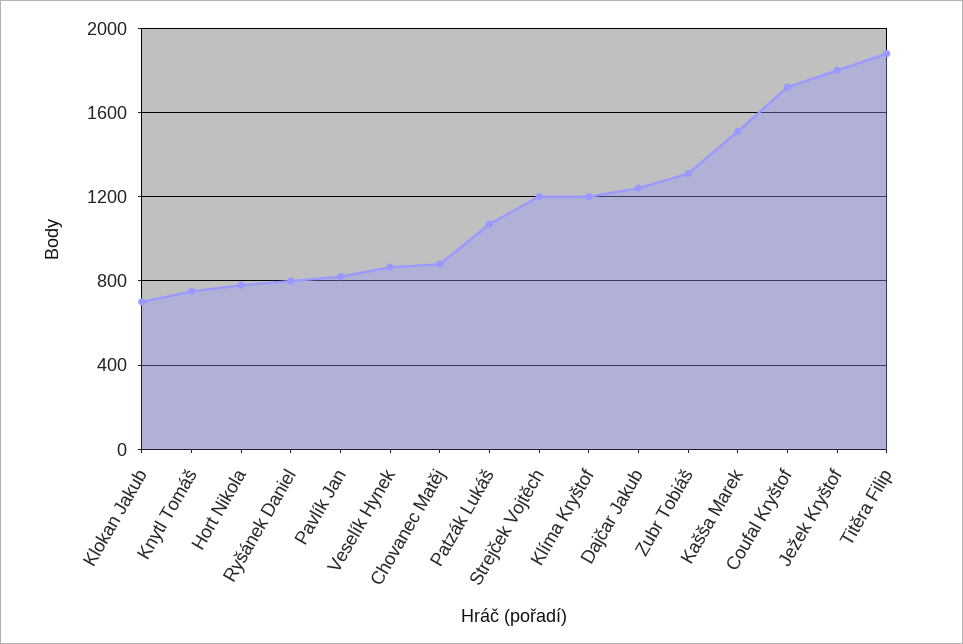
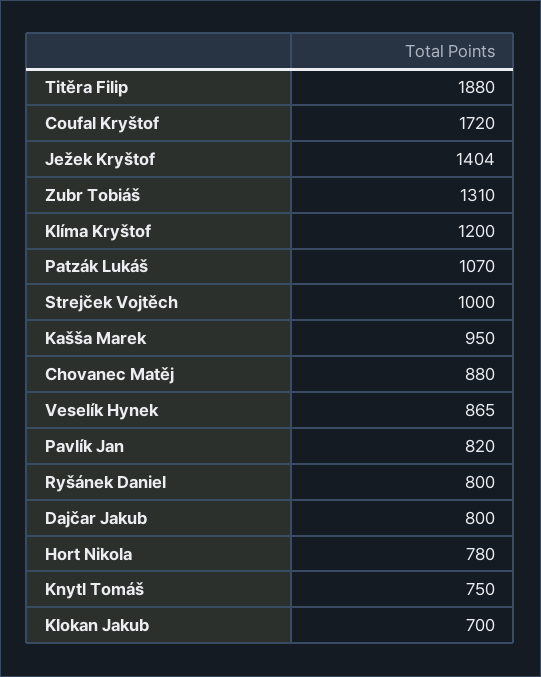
  {
    "Klokan Jakub": 700,
    "Knytl Tomáš": 750,
    "Hort Nikola": 780,
    "Ryšánek Daniel": 800,
    "Pavlík Jan": 820,
    "Veselík Hynek": 865,
    "Chovanec Matěj": 880,
    "Patzák Lukáš": 1070,
-   "Strejček Vojtěch": 1200,
+   "Strejček Vojtěch": 1000,
    "Klíma Kryštof": 1200,
-   "Dajčar Jakub": 1250,
+   "Dajčar Jakub": 800,
    "Zubr Tobiáš": 1310,
-   "Kašša Marek": 1500,
+   "Kašša Marek": 950,
    "Coufal Kryštof": 1720,
-   "Ježek Kryštof": 1800,
+   "Ježek Kryštof": 1404,
    "Titěra Filip": 1880
  }

